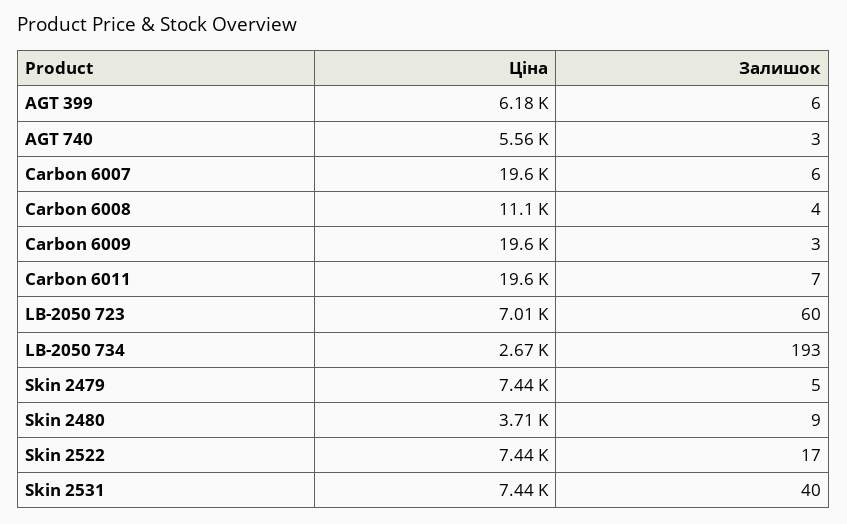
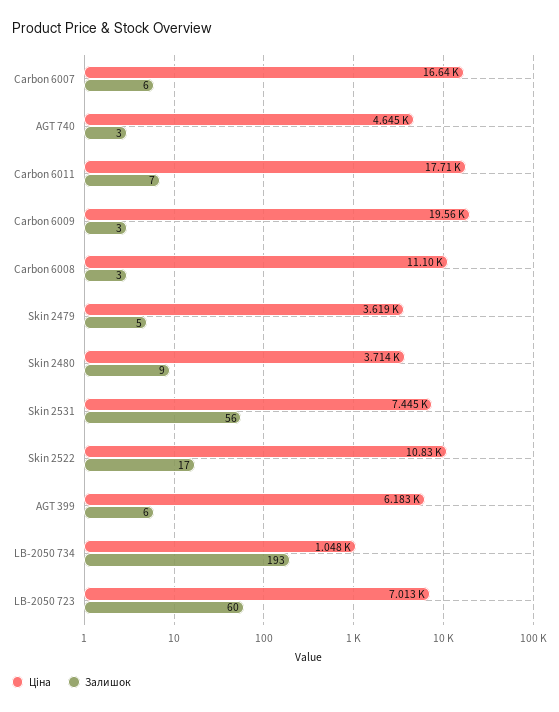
  {
    "Ціна": {
      "AGT 399": 6183,
-     "AGT 740": 5560,
+     "AGT 740": 4645,
-     "Carbon 6007": 19600,
+     "Carbon 6007": 16640,
      "Carbon 6008": 11100,
      "Carbon 6009": 19560,
-     "Carbon 6011": 19600,
+     "Carbon 6011": 17710,
      "LB-2050 723": 7013,
-     "LB-2050 734": 2670,
+     "LB-2050 734": 1048,
-     "Skin 2479": 7440,
+     "Skin 2479": 3619,
      "Skin 2480": 3714,
-     "Skin 2522": 7440,
+     "Skin 2522": 10830,
      "Skin 2531": 7445
    },
    "Залишок": {
      "AGT 399": 6,
      "AGT 740": 3,
      "Carbon 6007": 6,
-     "Carbon 6008": 4,
+     "Carbon 6008": 3,
      "Carbon 6009": 3,
      "Carbon 6011": 7,
      "LB-2050 723": 60,
      "LB-2050 734": 193,
      "Skin 2479": 5,
      "Skin 2480": 9,
      "Skin 2522": 17,
-     "Skin 2531": 40
+     "Skin 2531": 56
    }
  }

